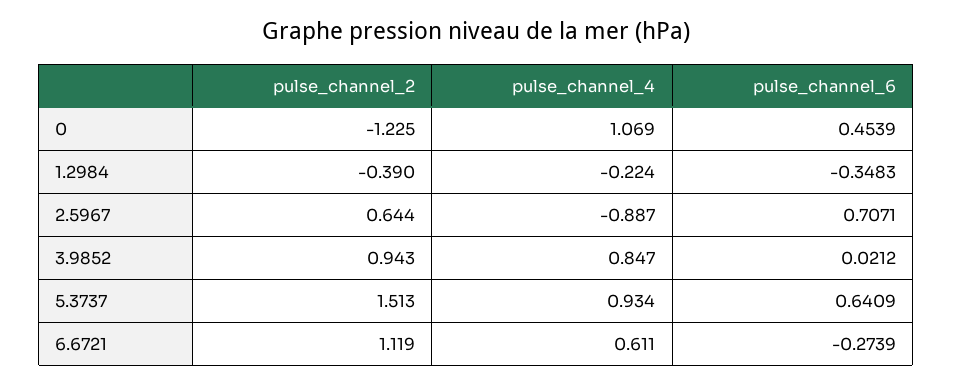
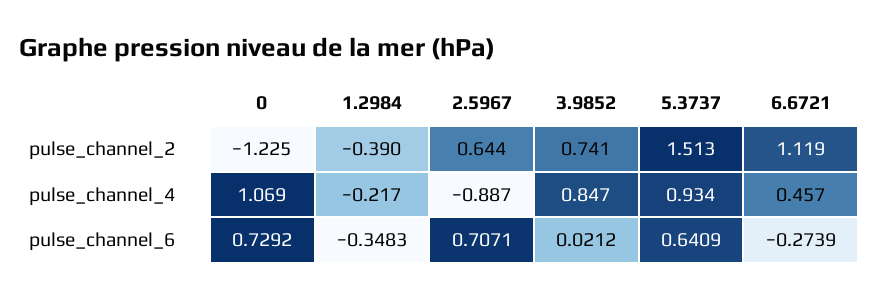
  {
    "pulse_channel_2": {
      "0": -1.225,
      "1.2984": -0.39,
      "2.5967": 0.644,
-     "3.9852": 0.943,
+     "3.9852": 0.741,
      "5.3737": 1.513,
      "6.6721": 1.119
    },
    "pulse_channel_4": {
      "0": 1.069,
-     "1.2984": -0.224,
+     "1.2984": -0.217,
      "2.5967": -0.887,
      "3.9852": 0.847,
      "5.3737": 0.934,
-     "6.6721": 0.611
+     "6.6721": 0.457
    },
    "pulse_channel_6": {
-     "0": 0.4539,
+     "0": 0.7292,
      "1.2984": -0.3483,
      "2.5967": 0.7071,
      "3.9852": 0.0212,
      "5.3737": 0.6409,
      "6.6721": -0.2739
    }
  }

